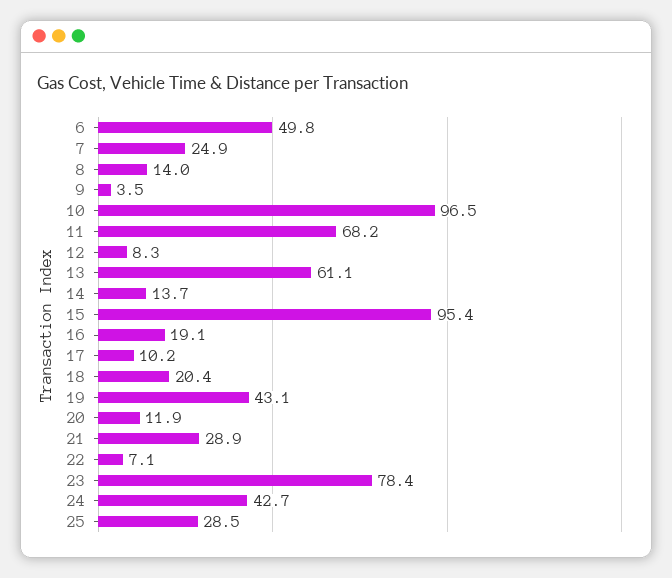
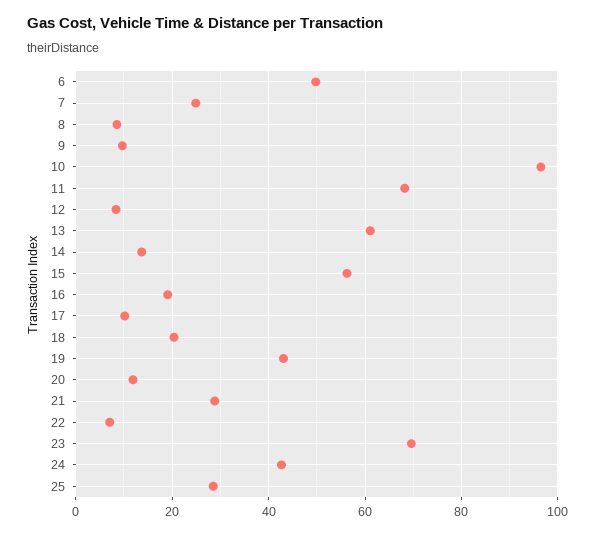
  {
    "6": 49.8,
    "7": 24.9,
-   "8": 14,
+   "8": 8,
-   "9": 3.5,
+   "9": 10,
    "10": 96.5,
    "11": 68.2,
    "12": 8.3,
    "13": 61.1,
    "14": 13.7,
-   "15": 95.4,
+   "15": 56,
    "16": 19.1,
    "17": 10.2,
    "18": 20.4,
    "19": 43.1,
    "20": 11.9,
    "21": 28.9,
    "22": 7.1,
-   "23": 78.4,
+   "23": 70,
    "24": 42.7,
    "25": 28.5
  }

